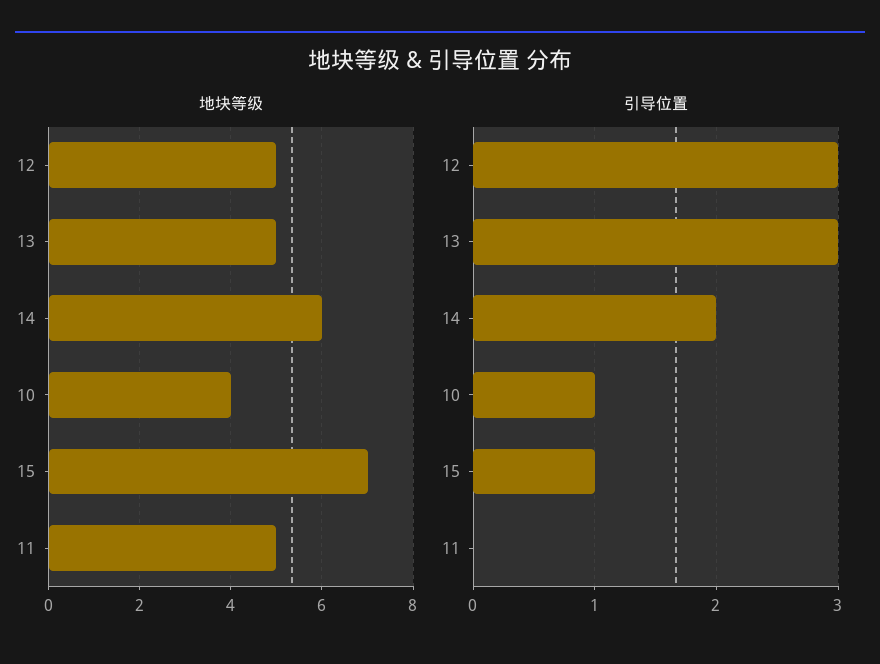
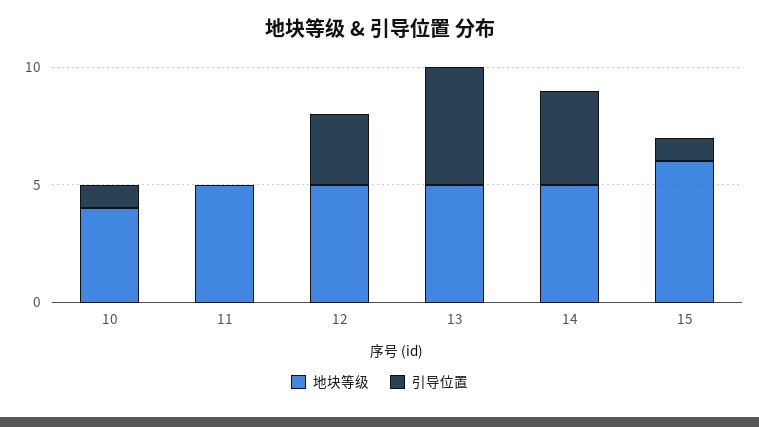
  {
    "地块等级": {
      "12": 5,
      "13": 5,
-     "14": 6,
+     "14": 5,
      "10": 4,
-     "15": 7,
+     "15": 6,
      "11": 5
    },
    "引导位置": {
      "12": 3,
-     "13": 3,
+     "13": 5,
-     "14": 2,
+     "14": 4,
      "10": 1,
      "15": 1,
      "11": 0
    }
  }

